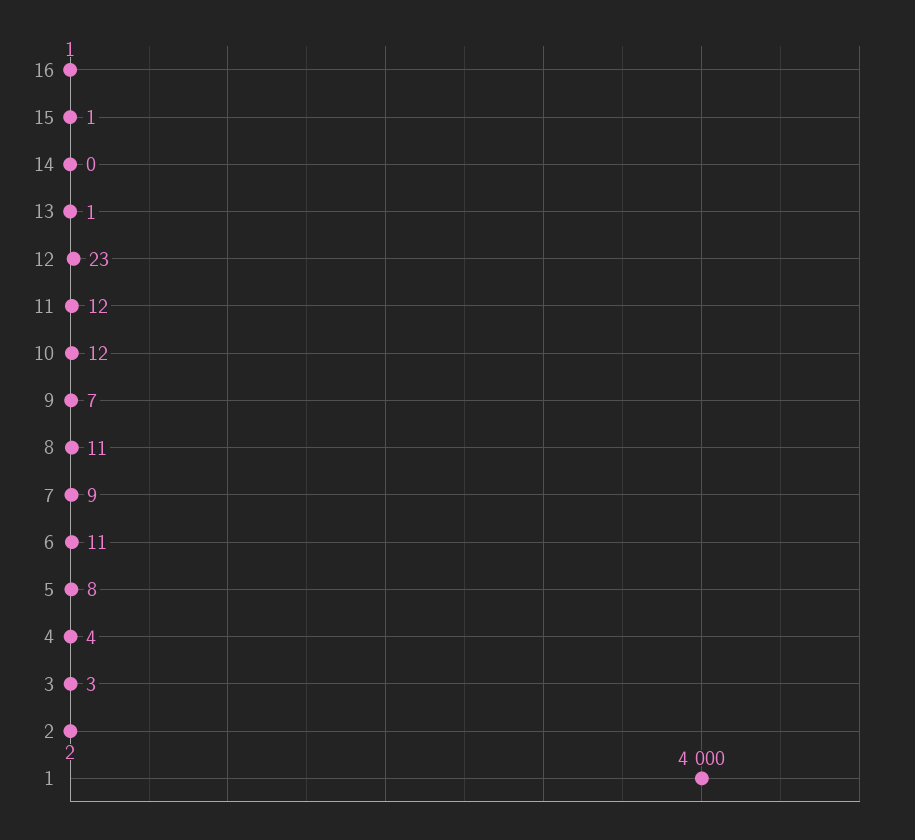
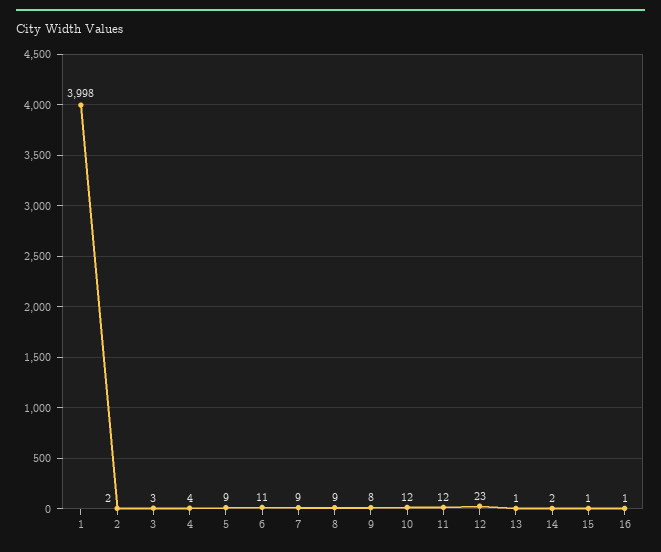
  {
    "16": 1,
    "15": 1,
-   "14": 0,
+   "14": 2,
    "13": 1,
    "12": 23,
    "11": 12,
    "10": 12,
-   "9": 7,
+   "9": 8,
-   "8": 11,
+   "8": 9,
    "7": 9,
    "6": 11,
-   "5": 8,
+   "5": 9,
    "4": 4,
    "3": 3,
    "2": 2,
-   "1": 4000
+   "1": 3998
  }

